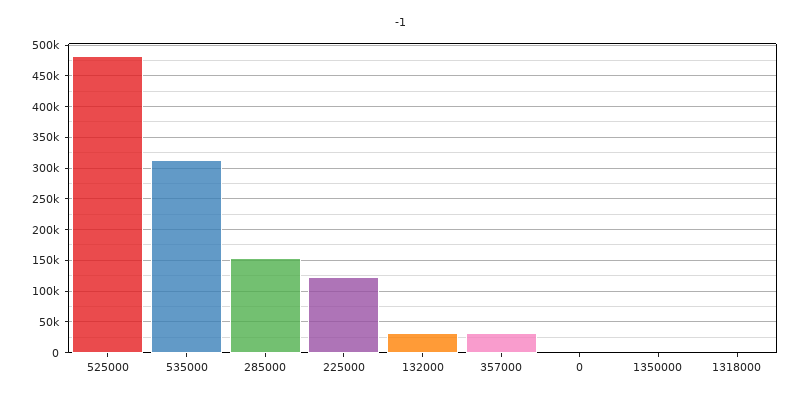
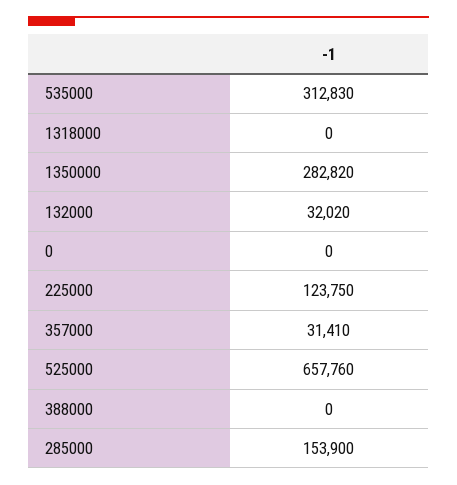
  {
-   "525000": 480000,
+   "525000": 657760,
    "535000": 312830,
    "285000": 153900,
    "225000": 123750,
    "132000": 32020,
    "357000": 31410,
    "0": 0,
-   "1350000": 0,
+   "1350000": 282820,
-   "1318000": 0
+   "1318000": 0,
+   "388000": 0
  }

